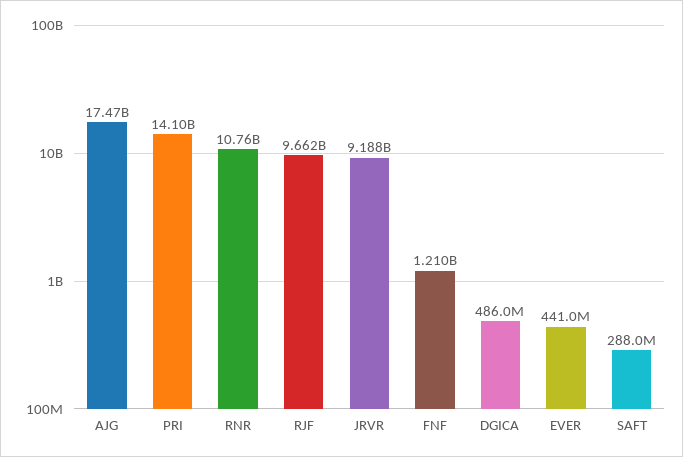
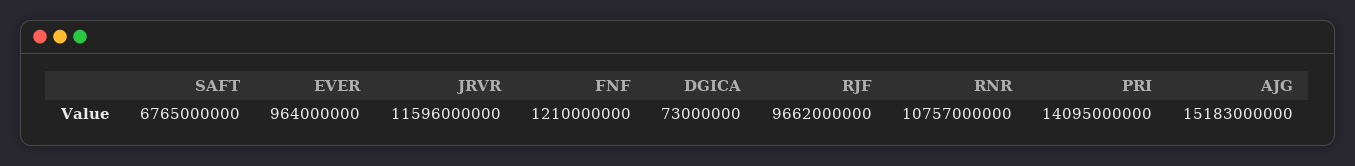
  {
-   "AJG": 17470000000,
+   "AJG": 15183000000,
    "PRI": 14095000000,
    "RNR": 10757000000,
    "RJF": 9662000000,
-   "JRVR": 9188000000,
+   "JRVR": 11596000000,
    "FNF": 1210000000,
-   "DGICA": 486000000,
+   "DGICA": 73000000,
-   "EVER": 441000000,
+   "EVER": 964000000,
-   "SAFT": 288000000
+   "SAFT": 6765000000
  }

